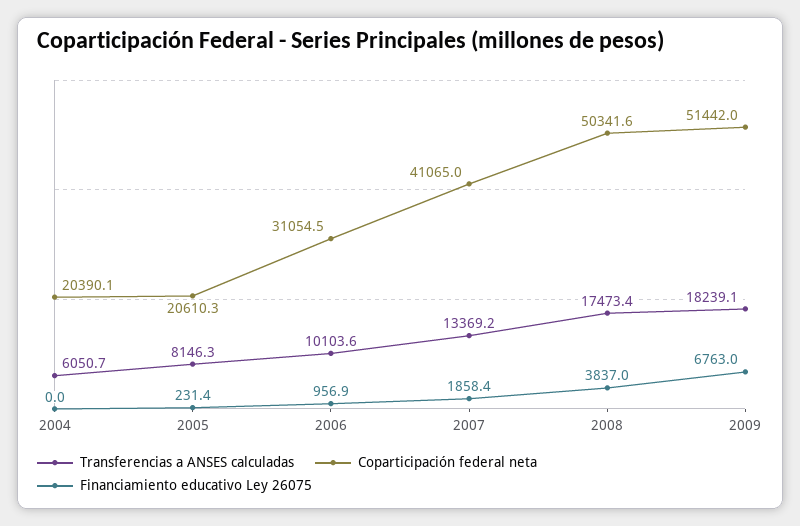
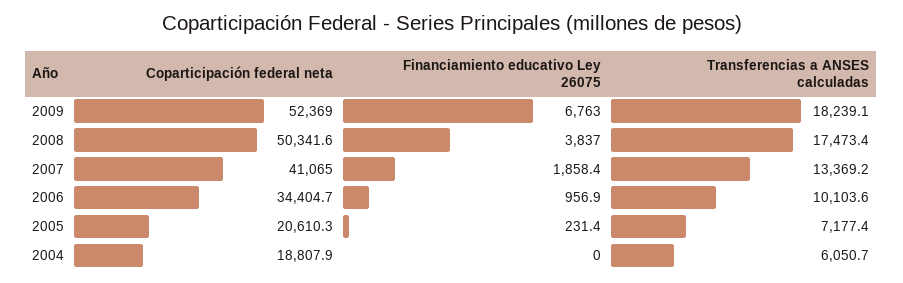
  {
    "Transferencias a ANSES calculadas": {
      "2004": 6050.7,
-     "2005": 8146.3,
+     "2005": 7177.4,
      "2006": 10103.6,
      "2007": 13369.2,
      "2008": 17473.4,
      "2009": 18239.1
    },
    "Coparticipación federal neta": {
-     "2004": 20390.1,
+     "2004": 18807.9,
      "2005": 20610.3,
-     "2006": 31054.5,
+     "2006": 34404.7,
      "2007": 41065,
      "2008": 50341.6,
-     "2009": 51442
+     "2009": 52369
    },
    "Financiamiento educativo Ley 26075": {
      "2004": 0,
      "2005": 231.4,
      "2006": 956.9,
      "2007": 1858.4,
      "2008": 3837,
      "2009": 6763
    }
  }

